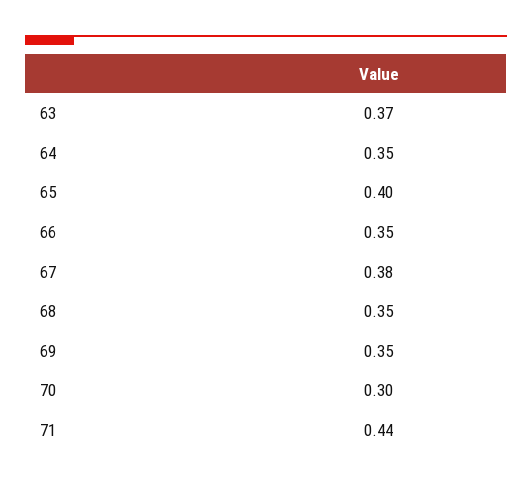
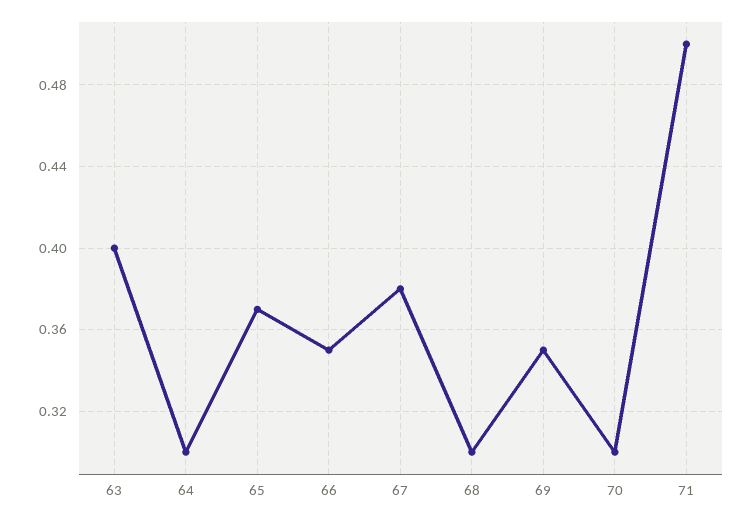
  {
-   "63": 0.37,
+   "63": 0.4,
-   "64": 0.35,
+   "64": 0.3,
-   "65": 0.4,
+   "65": 0.37,
    "66": 0.35,
    "67": 0.38,
-   "68": 0.35,
+   "68": 0.3,
    "69": 0.35,
    "70": 0.3,
-   "71": 0.44
+   "71": 0.5
  }

